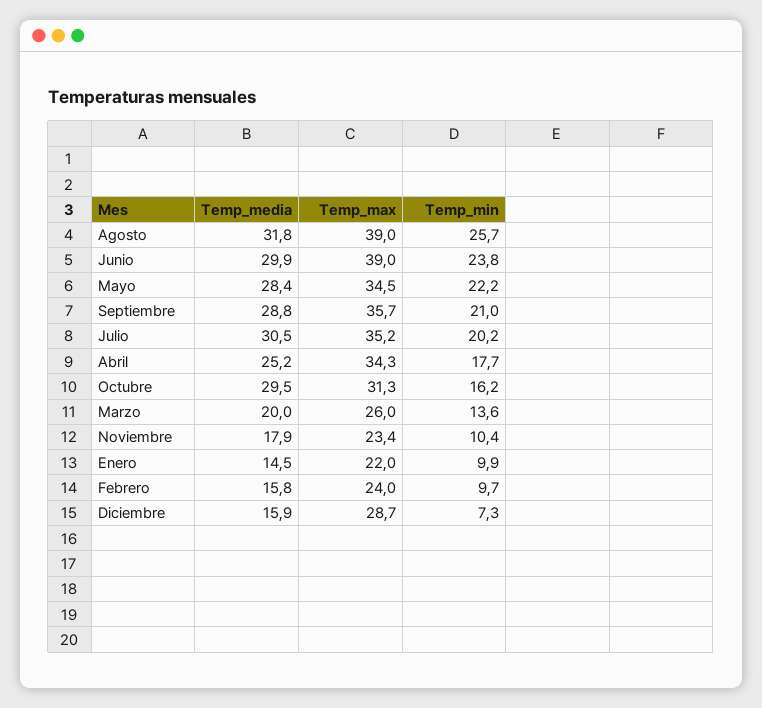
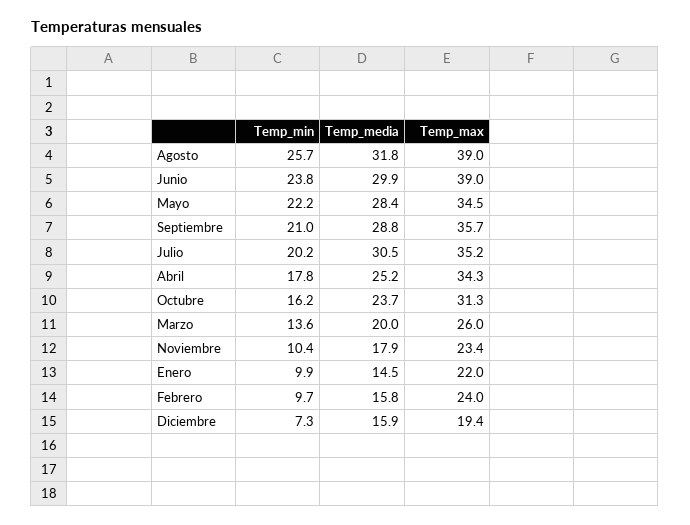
  {
    "Temp_media": {
      "Agosto": 31.8,
      "Junio": 29.9,
      "Mayo": 28.4,
      "Septiembre": 28.8,
      "Julio": 30.5,
      "Abril": 25.2,
-     "Octubre": 29.5,
+     "Octubre": 23.7,
      "Marzo": 20,
      "Noviembre": 17.9,
      "Enero": 14.5,
      "Febrero": 15.8,
      "Diciembre": 15.9
    },
    "Temp_max": {
      "Agosto": 39,
      "Junio": 39,
      "Mayo": 34.5,
      "Septiembre": 35.7,
      "Julio": 35.2,
      "Abril": 34.3,
      "Octubre": 31.3,
      "Marzo": 26,
      "Noviembre": 23.4,
      "Enero": 22,
      "Febrero": 24,
-     "Diciembre": 28.7
+     "Diciembre": 19.4
    },
    "Temp_min": {
      "Agosto": 25.7,
      "Junio": 23.8,
      "Mayo": 22.2,
      "Septiembre": 21,
      "Julio": 20.2,
-     "Abril": 17.7,
+     "Abril": 17.8,
      "Octubre": 16.2,
      "Marzo": 13.6,
      "Noviembre": 10.4,
      "Enero": 9.9,
      "Febrero": 9.7,
      "Diciembre": 7.3
    }
  }

